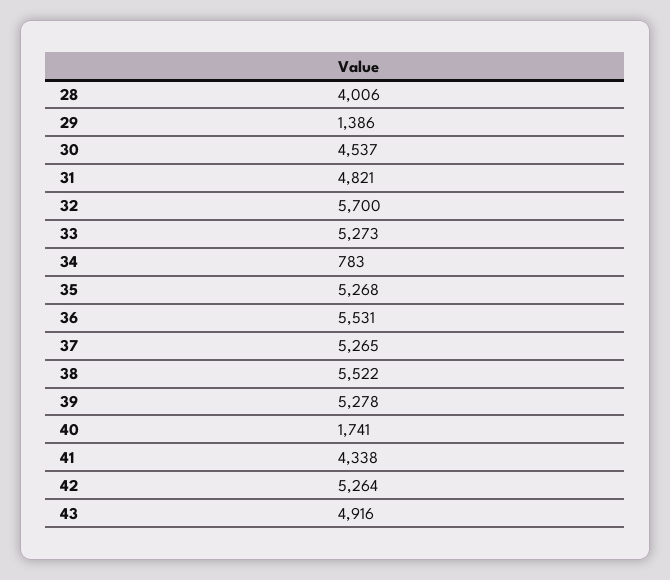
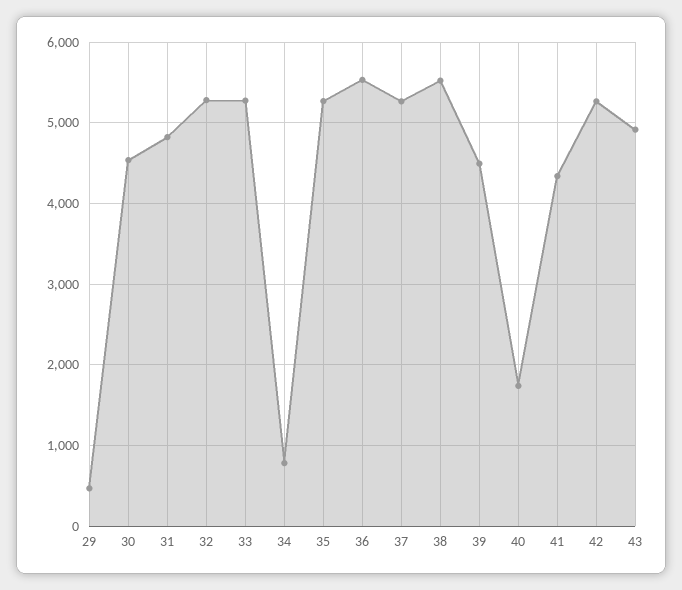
  {
-   "28": 4006,
-   "29": 1386,
+   "29": 500,
    "30": 4537,
    "31": 4821,
-   "32": 5700,
+   "32": 5300,
    "33": 5273,
    "34": 783,
    "35": 5268,
    "36": 5531,
    "37": 5265,
    "38": 5522,
-   "39": 5278,
+   "39": 4500,
    "40": 1741,
    "41": 4338,
    "42": 5264,
    "43": 4916
  }

